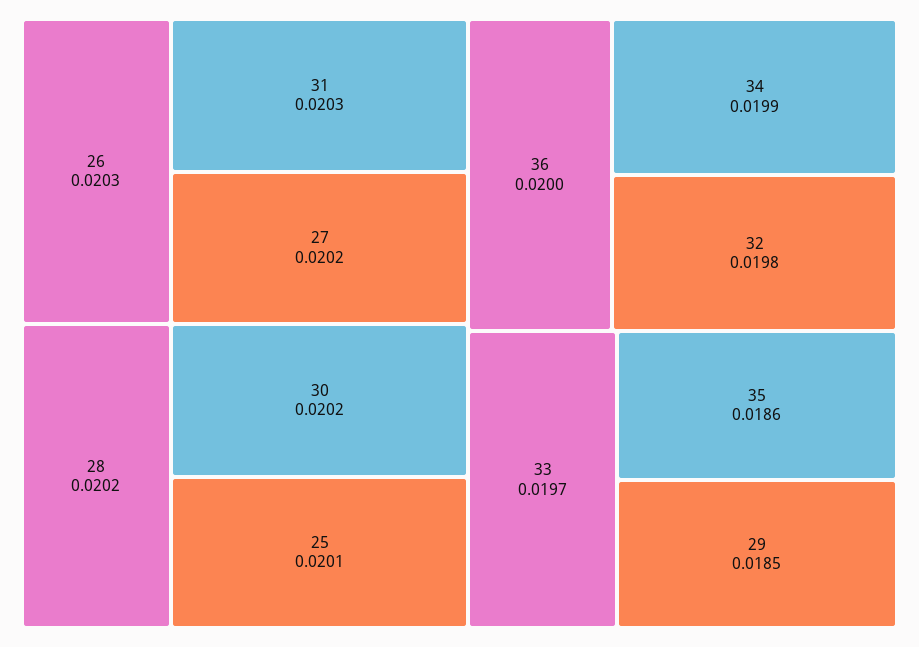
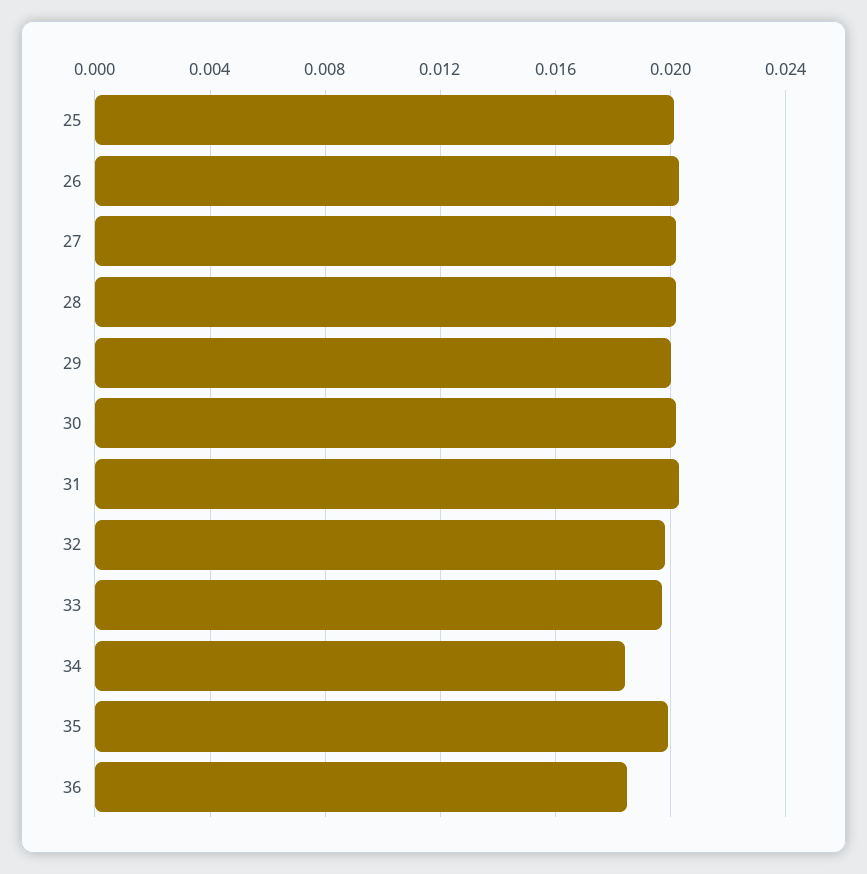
  {
    "26": 0.0203,
    "31": 0.0203,
    "27": 0.0202,
    "28": 0.0202,
    "30": 0.0202,
    "25": 0.0201,
-   "36": 0.02,
+   "36": 0.0185,
-   "34": 0.0199,
+   "34": 0.0185,
    "32": 0.0198,
    "33": 0.0197,
-   "35": 0.0186,
+   "35": 0.02,
-   "29": 0.0185
+   "29": 0.02
  }

